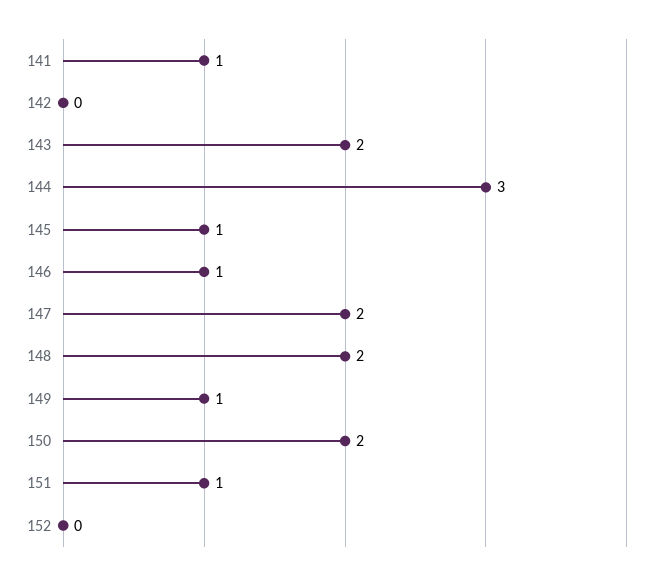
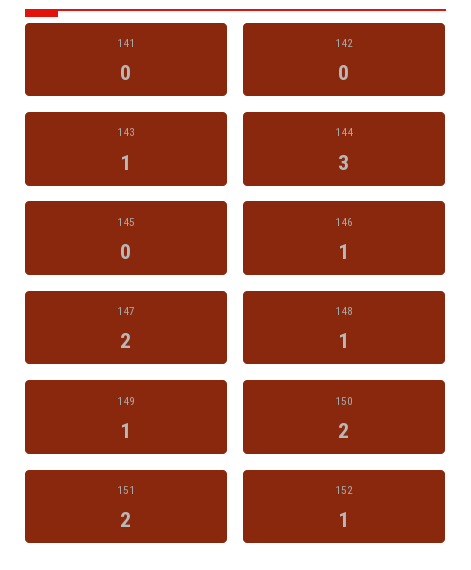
  {
-   "141": 1,
+   "141": 0,
    "142": 0,
-   "143": 2,
+   "143": 1,
    "144": 3,
-   "145": 1,
+   "145": 0,
    "146": 1,
    "147": 2,
-   "148": 2,
+   "148": 1,
    "149": 1,
    "150": 2,
-   "151": 1,
+   "151": 2,
-   "152": 0
+   "152": 1
  }

